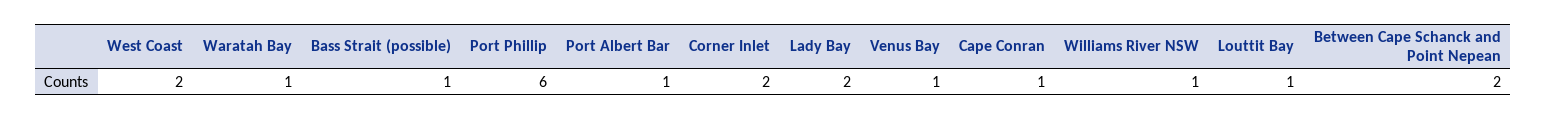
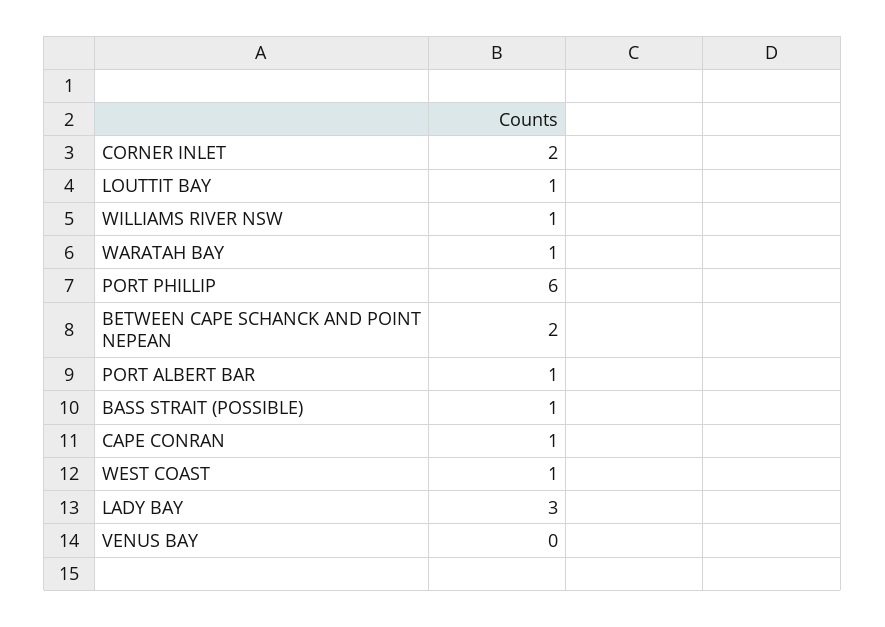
  {
-   "West Coast": 2,
+   "West Coast": 1,
    "Waratah Bay": 1,
    "Bass Strait (possible)": 1,
    "Port Phillip": 6,
    "Port Albert Bar": 1,
    "Corner Inlet": 2,
-   "Lady Bay": 2,
+   "Lady Bay": 3,
-   "Venus Bay": 1,
+   "Venus Bay": 0,
    "Cape Conran": 1,
    "Williams River NSW": 1,
    "Louttit Bay": 1,
    "Between Cape Schanck and Point Nepean": 2
  }

